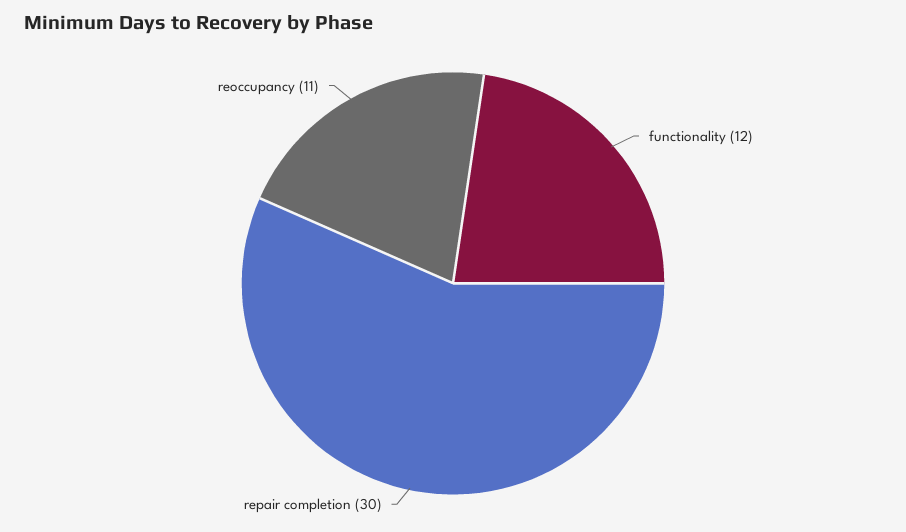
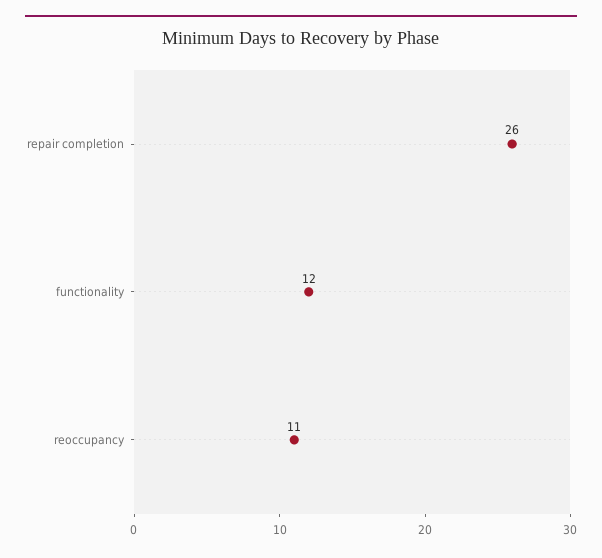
  {
    "functionality": 12,
-   "repair completion": 30,
+   "repair completion": 26,
    "reoccupancy": 11
  }

